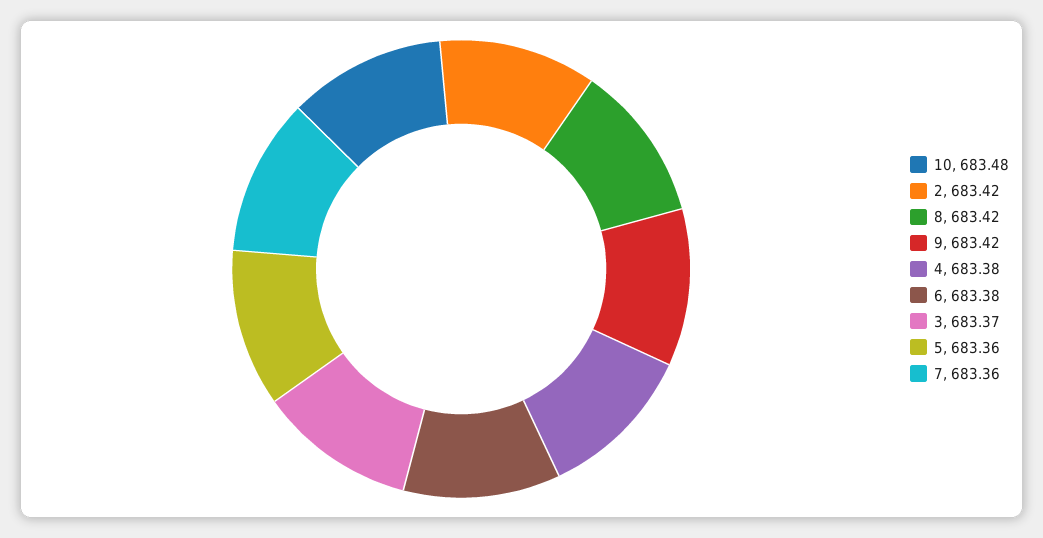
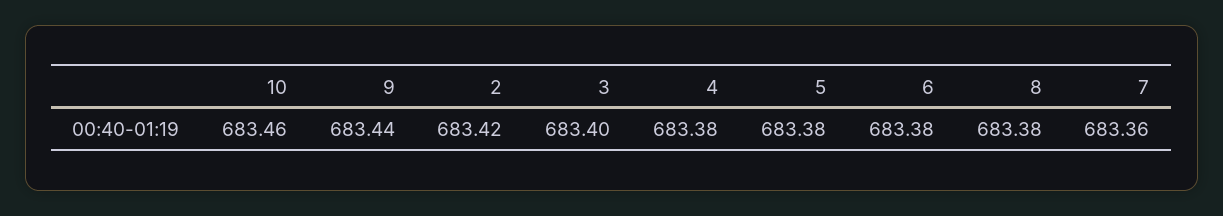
  {
-   "10": 683.48,
+   "10": 683.46,
    "2": 683.42,
-   "8": 683.42,
+   "8": 683.38,
-   "9": 683.42,
+   "9": 683.44,
    "4": 683.38,
    "6": 683.38,
-   "3": 683.37,
+   "3": 683.4,
-   "5": 683.36,
+   "5": 683.38,
    "7": 683.36
  }

